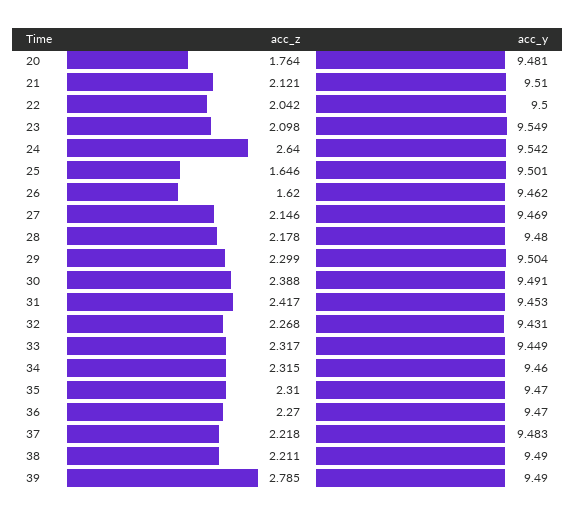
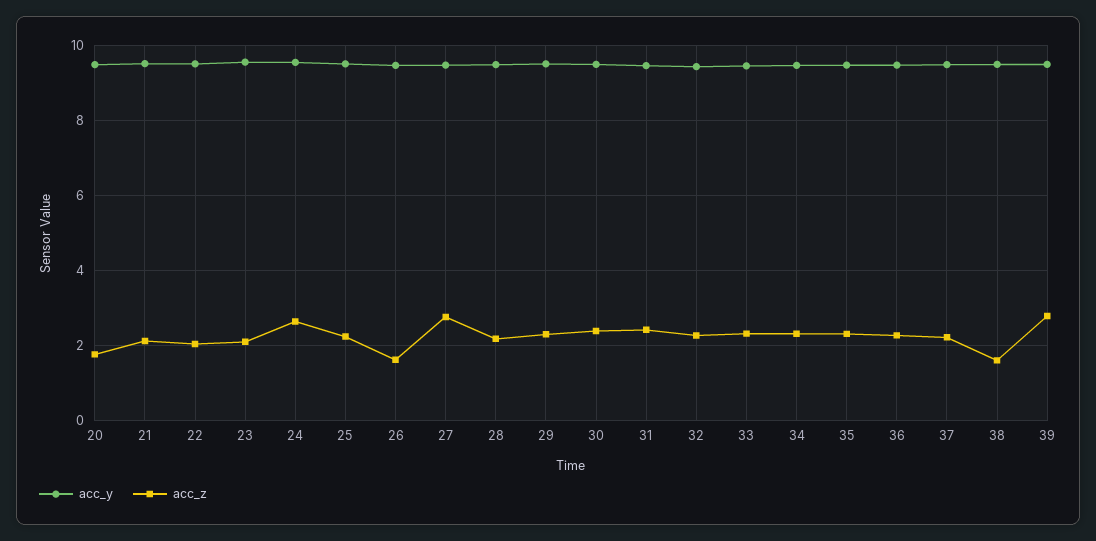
  {
    "acc_z": {
      "20": 1.764,
      "21": 2.121,
      "22": 2.042,
      "23": 2.098,
      "24": 2.64,
-     "25": 1.646,
+     "25": 2.2,
      "26": 1.62,
-     "27": 2.146,
+     "27": 2.8,
      "28": 2.178,
      "29": 2.299,
      "30": 2.388,
      "31": 2.417,
      "32": 2.268,
      "33": 2.317,
      "34": 2.315,
      "35": 2.31,
      "36": 2.27,
      "37": 2.218,
-     "38": 2.211,
+     "38": 1.6,
      "39": 2.785
    },
    "acc_y": {
      "20": 9.481,
      "21": 9.51,
      "22": 9.5,
      "23": 9.549,
      "24": 9.542,
      "25": 9.501,
      "26": 9.462,
      "27": 9.469,
      "28": 9.48,
      "29": 9.504,
      "30": 9.491,
      "31": 9.453,
      "32": 9.431,
      "33": 9.449,
      "34": 9.46,
      "35": 9.47,
      "36": 9.47,
      "37": 9.483,
      "38": 9.49,
      "39": 9.49
    }
  }

